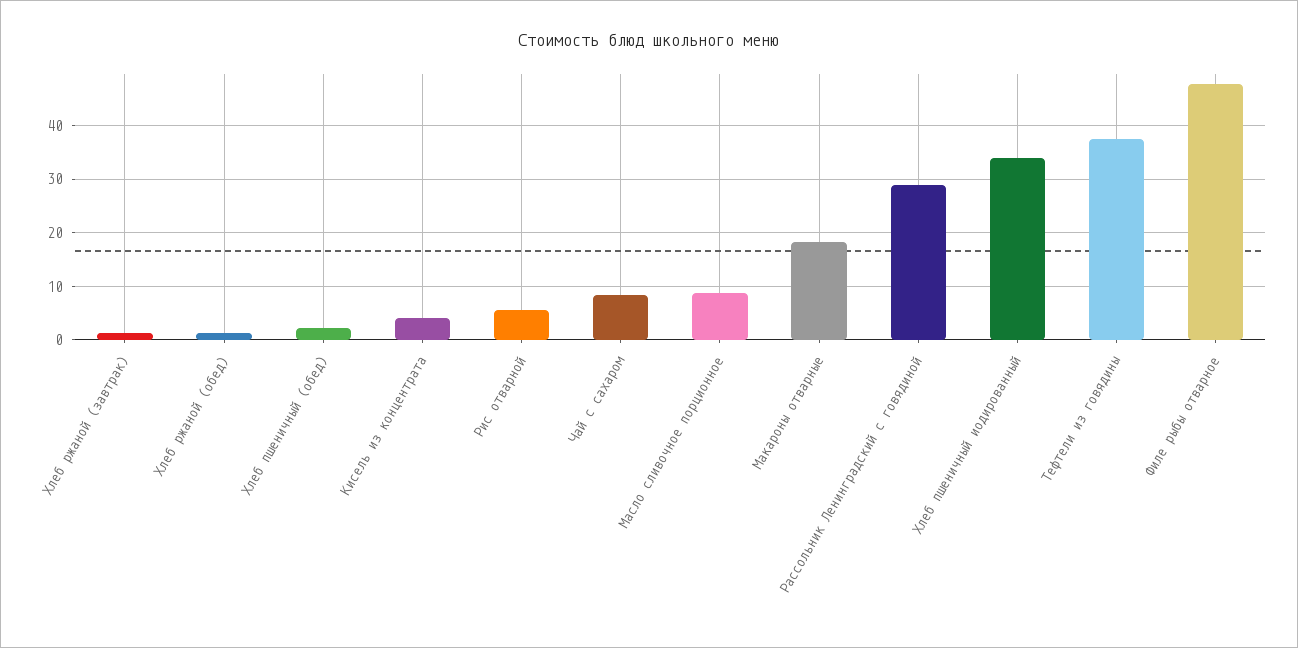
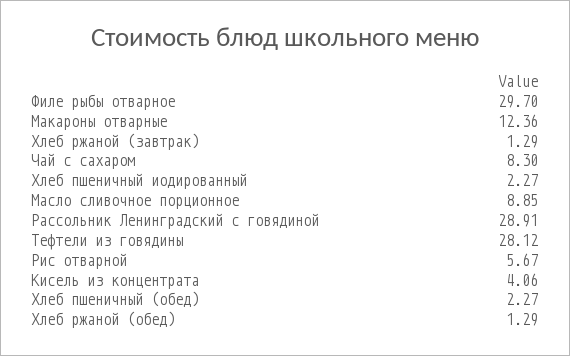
  {
    "Хлеб ржаной (завтрак)": 1.29,
    "Хлеб ржаной (обед)": 1.29,
    "Хлеб пшеничный (обед)": 2.27,
    "Кисель из концентрата": 4.06,
    "Рис отварной": 5.67,
    "Чай с сахаром": 8.3,
    "Масло сливочное порционное": 8.85,
-   "Макароны отварные": 18,
+   "Макароны отварные": 12.36,
    "Рассольник Ленинградский с говядиной": 28.91,
-   "Хлеб пшеничный иодированный": 34,
+   "Хлеб пшеничный иодированный": 2.27,
-   "Тефтели из говядины": 38,
+   "Тефтели из говядины": 28.12,
-   "Филе рыбы отварное": 48
+   "Филе рыбы отварное": 29.7
  }

